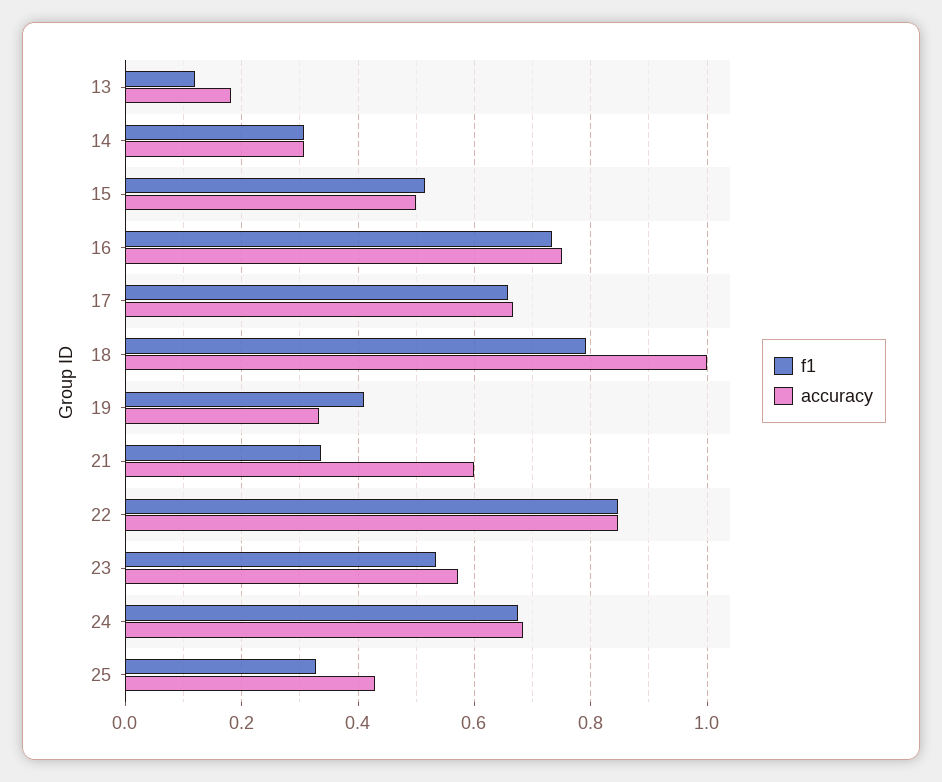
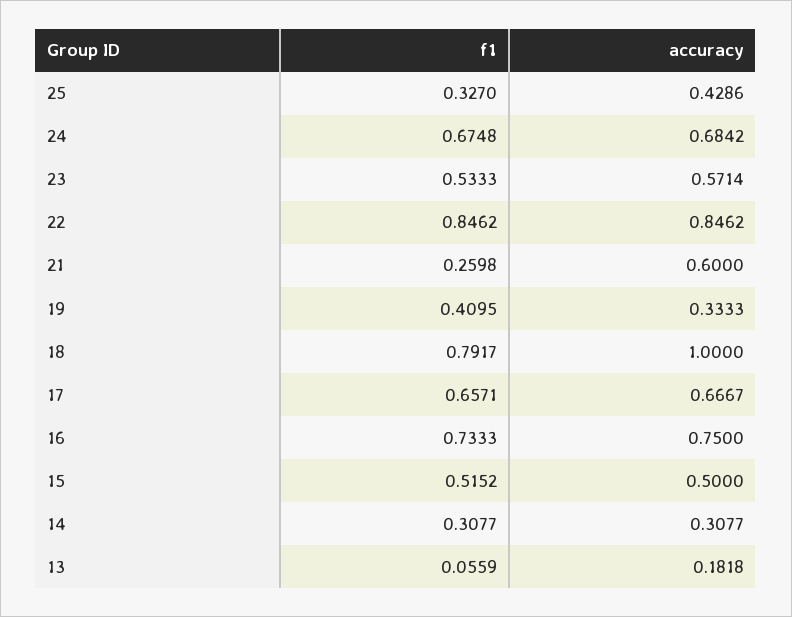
  {
    "f1": {
-     "13": 0.12,
+     "13": 0.0559,
      "14": 0.3077,
      "15": 0.5152,
      "16": 0.7333,
      "17": 0.6571,
      "18": 0.7917,
      "19": 0.4095,
-     "21": 0.34,
+     "21": 0.2598,
      "22": 0.8462,
      "23": 0.5333,
      "24": 0.6748,
      "25": 0.327
    },
    "accuracy": {
      "13": 0.1818,
      "14": 0.3077,
      "15": 0.5,
      "16": 0.75,
      "17": 0.6667,
      "18": 1,
      "19": 0.3333,
      "21": 0.6,
      "22": 0.8462,
      "23": 0.5714,
      "24": 0.6842,
      "25": 0.4286
    }
  }

